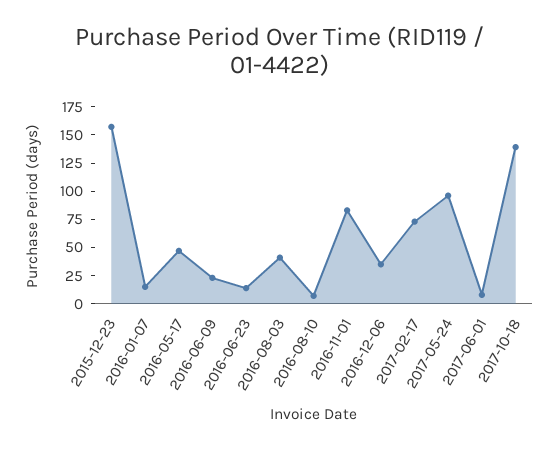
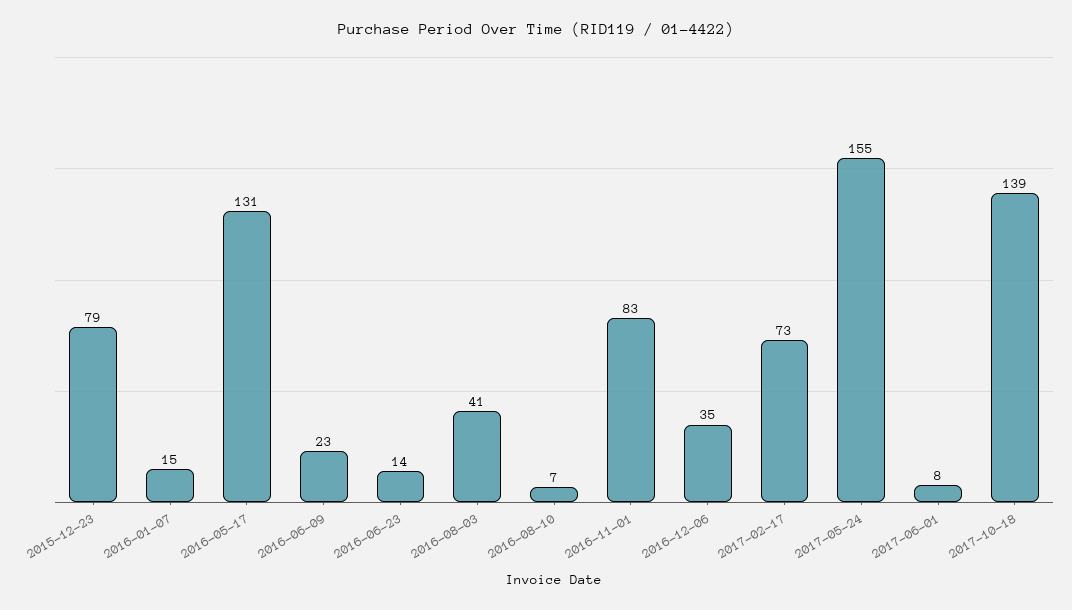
  {
-   "2015-12-23": 150,
+   "2015-12-23": 79,
    "2016-01-07": 15,
-   "2016-05-17": 50,
+   "2016-05-17": 131,
    "2016-06-09": 23,
    "2016-06-23": 14,
    "2016-08-03": 41,
    "2016-08-10": 7,
    "2016-11-01": 83,
    "2016-12-06": 35,
    "2017-02-17": 73,
-   "2017-05-24": 100,
+   "2017-05-24": 155,
    "2017-06-01": 8,
    "2017-10-18": 139
  }

